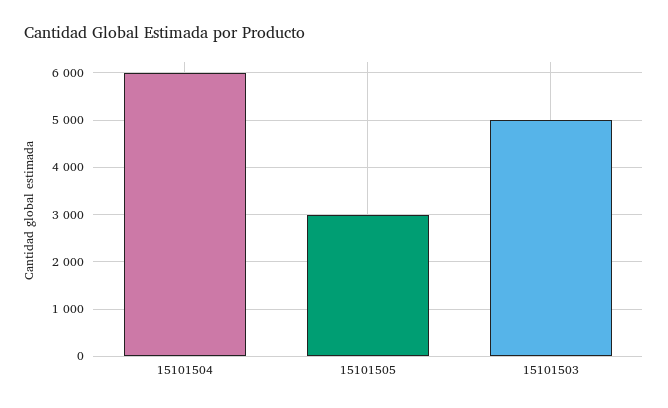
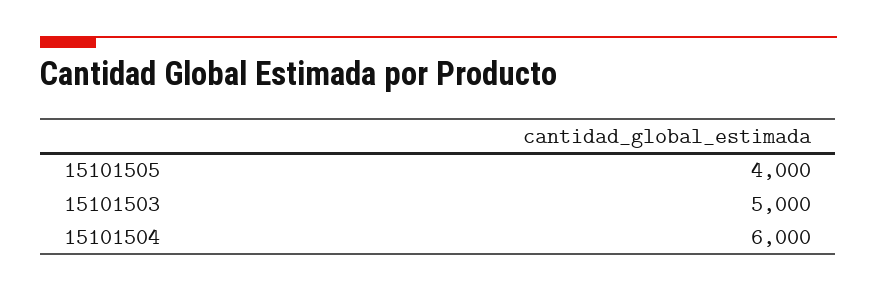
  {
    "15101504": 6000,
-   "15101505": 3000,
+   "15101505": 4000,
    "15101503": 5000
  }

